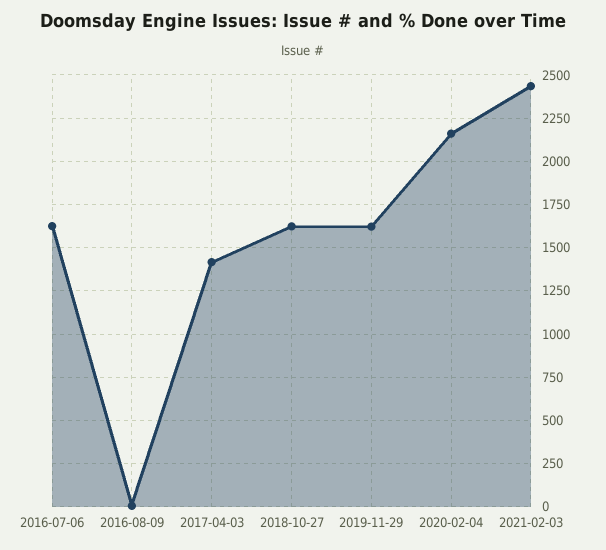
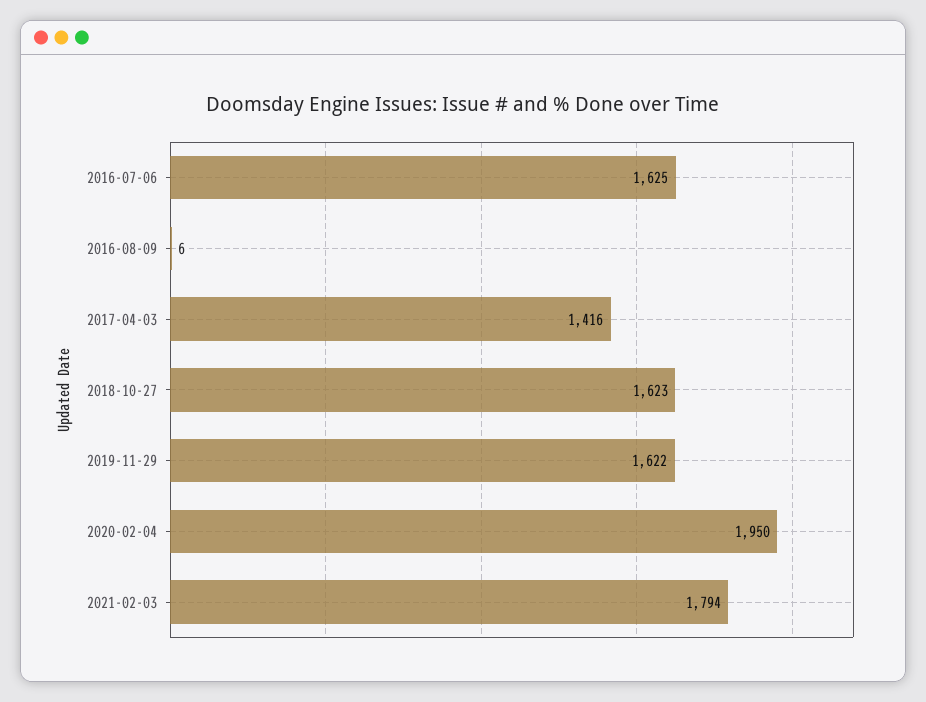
  {
    "2016-07-06": 1625,
    "2016-08-09": 6,
    "2017-04-03": 1416,
    "2018-10-27": 1623,
    "2019-11-29": 1622,
-   "2020-02-04": 2150,
+   "2020-02-04": 1950,
-   "2021-02-03": 2450
+   "2021-02-03": 1794
  }

